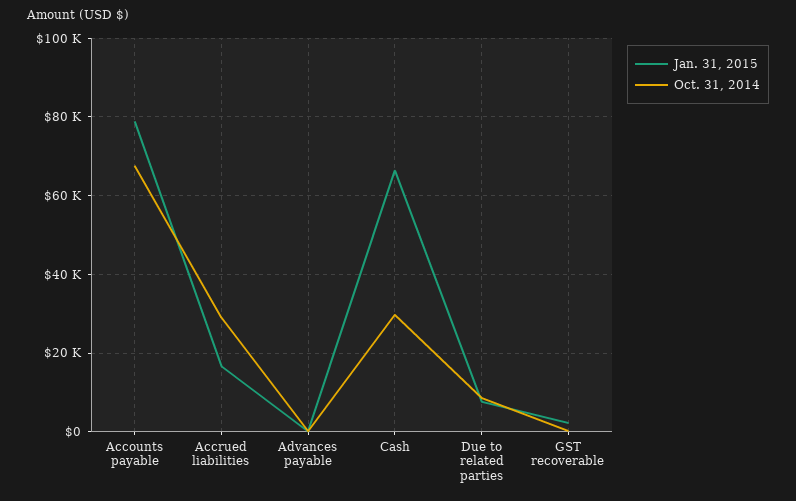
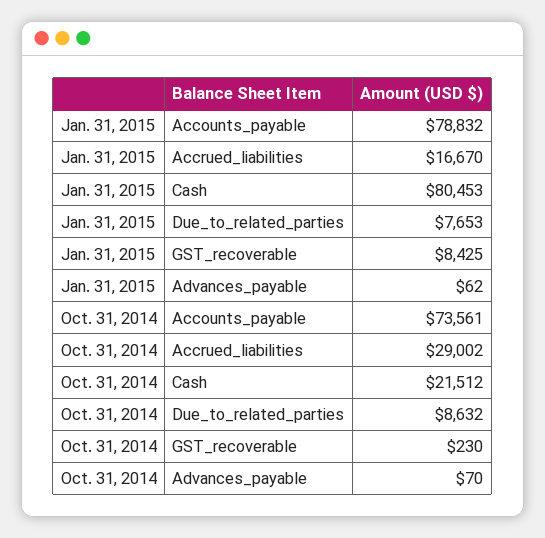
  {
    "Jan. 31, 2015": {
      "Accounts payable": 78832,
      "Accrued liabilities": 16670,
      "Advances payable": 62,
-     "Cash": 66000,
+     "Cash": 80453,
      "Due to related parties": 7653,
-     "GST recoverable": 2000
+     "GST recoverable": 8425
    },
    "Oct. 31, 2014": {
-     "Accounts payable": 68000,
+     "Accounts payable": 73561,
      "Accrued liabilities": 29002,
      "Advances payable": 70,
-     "Cash": 30000,
+     "Cash": 21512,
      "Due to related parties": 8632,
      "GST recoverable": 230
    }
  }

